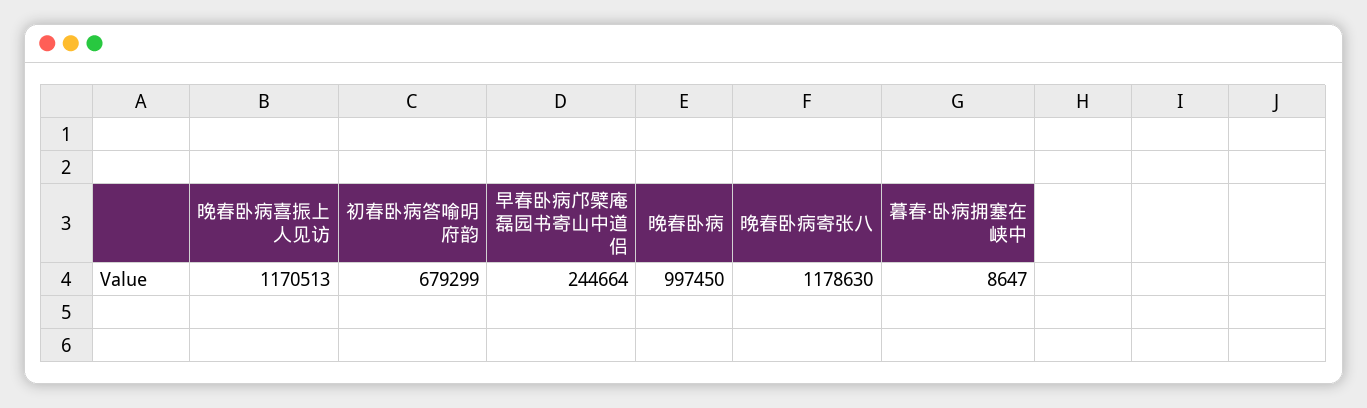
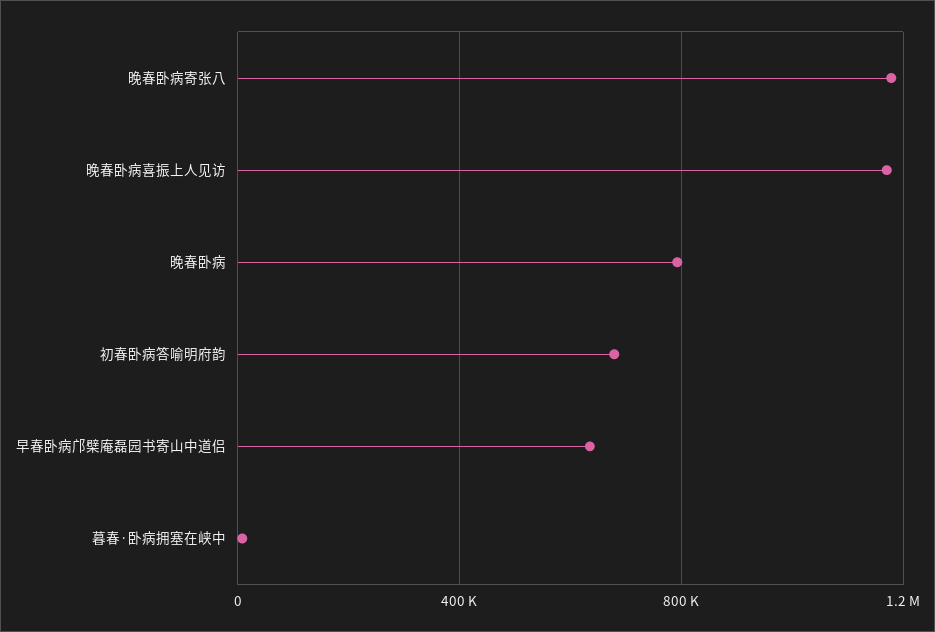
  {
    "晚春卧病喜振上人见访": 1170513,
    "初春卧病答喻明府韵": 679299,
-   "早春卧病邝檗庵磊园书寄山中道侣": 244664,
+   "早春卧病邝檗庵磊园书寄山中道侣": 650000,
-   "晚春卧病": 997450,
+   "晚春卧病": 800000,
    "晚春卧病寄张八": 1178630,
    "暮春·卧病拥塞在峡中": 8647
  }

